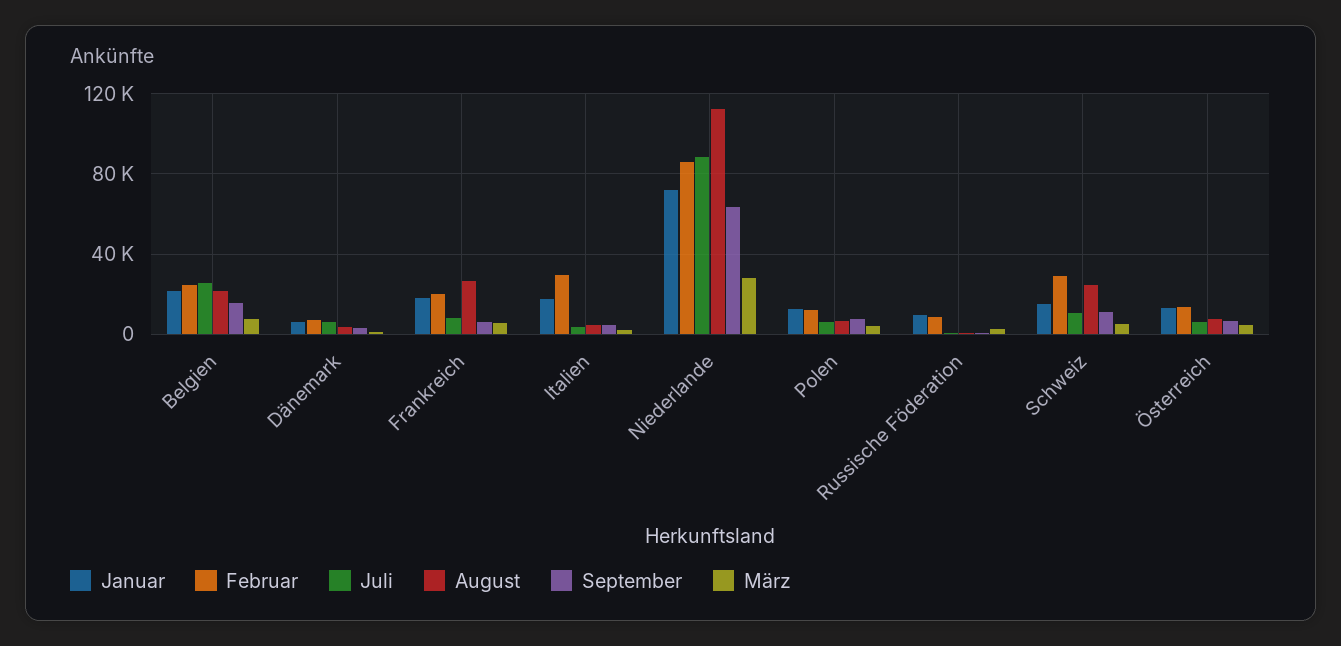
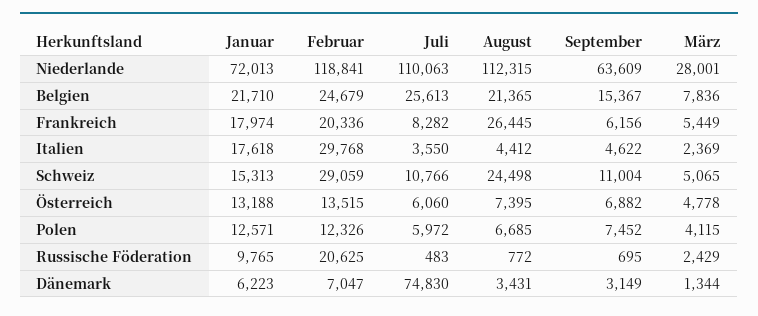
  {
    "Januar": {
      "Belgien": 21710,
      "Dänemark": 6223,
      "Frankreich": 17974,
      "Italien": 17618,
      "Niederlande": 72013,
      "Polen": 12571,
      "Russische Föderation": 9765,
      "Schweiz": 15313,
      "Österreich": 13188
    },
    "Februar": {
      "Belgien": 24679,
      "Dänemark": 7047,
      "Frankreich": 20336,
      "Italien": 29768,
-     "Niederlande": 85000,
+     "Niederlande": 118841,
      "Polen": 12326,
-     "Russische Föderation": 10000,
+     "Russische Föderation": 20625,
      "Schweiz": 29059,
      "Österreich": 13515
    },
    "Juli": {
      "Belgien": 25613,
-     "Dänemark": 5000,
+     "Dänemark": 74830,
      "Frankreich": 8282,
      "Italien": 3550,
-     "Niederlande": 90000,
+     "Niederlande": 110063,
      "Polen": 5972,
      "Russische Föderation": 483,
      "Schweiz": 10766,
      "Österreich": 6060
    },
    "August": {
      "Belgien": 21365,
      "Dänemark": 3431,
      "Frankreich": 26445,
      "Italien": 4412,
      "Niederlande": 112315,
      "Polen": 6685,
      "Russische Föderation": 772,
      "Schweiz": 24498,
      "Österreich": 7395
    },
    "September": {
      "Belgien": 15367,
      "Dänemark": 3149,
      "Frankreich": 6156,
      "Italien": 4622,
      "Niederlande": 63609,
      "Polen": 7452,
      "Russische Föderation": 695,
      "Schweiz": 11004,
      "Österreich": 6882
    },
    "März": {
      "Belgien": 7836,
      "Dänemark": 1344,
      "Frankreich": 5449,
      "Italien": 2369,
      "Niederlande": 28001,
      "Polen": 4115,
      "Russische Föderation": 2429,
      "Schweiz": 5065,
      "Österreich": 4778
    }
  }

